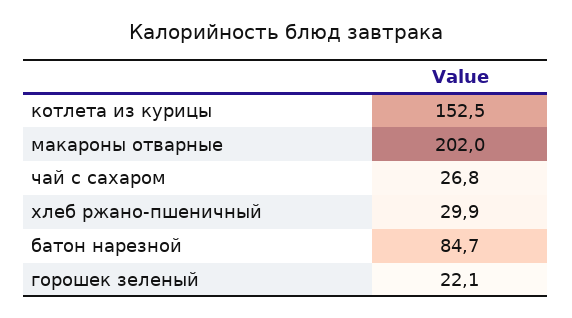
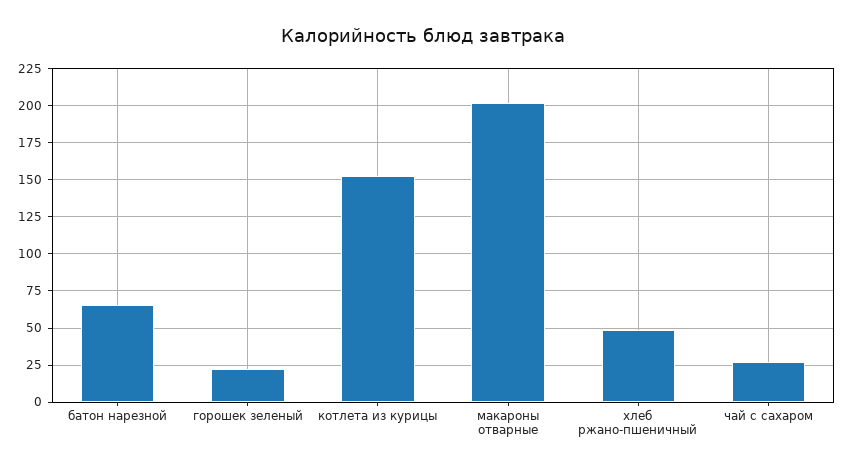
  {
    "котлета из курицы": 152.5,
    "макароны отварные": 202,
    "чай с сахаром": 26.8,
-   "хлеб ржано-пшеничный": 29.9,
+   "хлеб ржано-пшеничный": 50,
-   "батон нарезной": 84.7,
+   "батон нарезной": 65,
    "горошек зеленый": 22.1
  }

